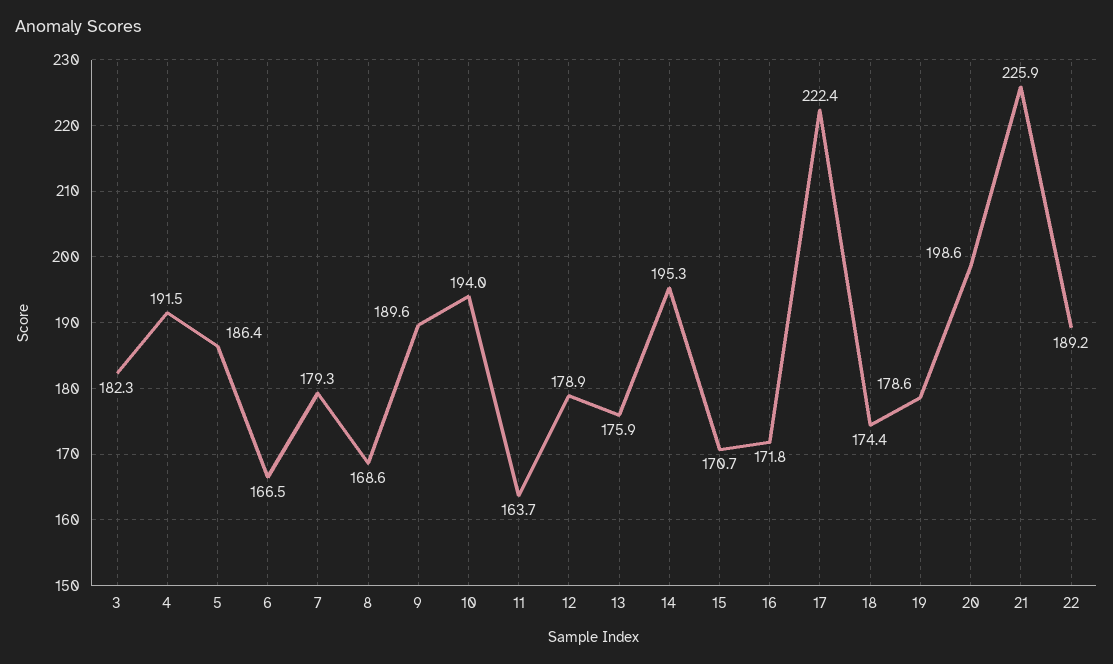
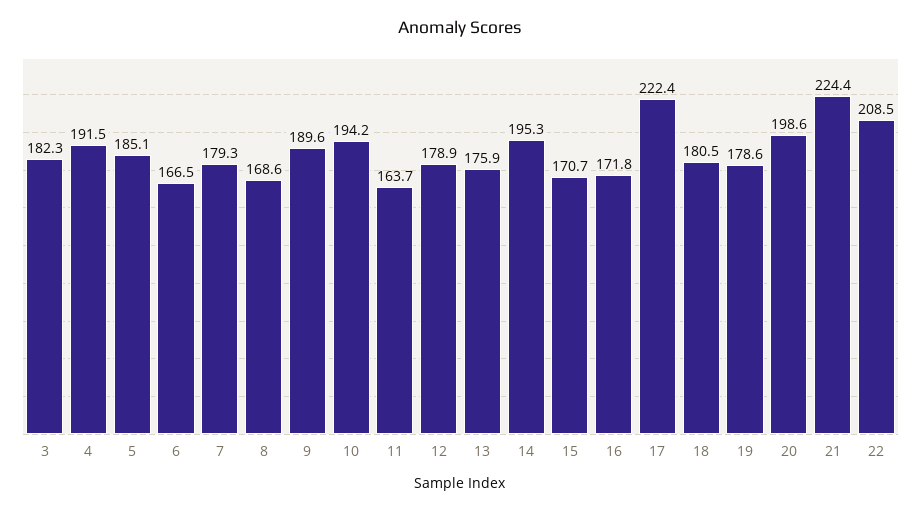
  {
    "3": 182.3,
    "4": 191.5,
-   "5": 186.4,
+   "5": 185.1,
    "6": 166.5,
    "7": 179.3,
    "8": 168.6,
    "9": 189.6,
-   "10": 194,
+   "10": 194.2,
    "11": 163.7,
    "12": 178.9,
    "13": 175.9,
    "14": 195.3,
    "15": 170.7,
    "16": 171.8,
    "17": 222.4,
-   "18": 174.4,
+   "18": 180.5,
    "19": 178.6,
    "20": 198.6,
-   "21": 225.9,
+   "21": 224.4,
-   "22": 189.2
+   "22": 208.5
  }

